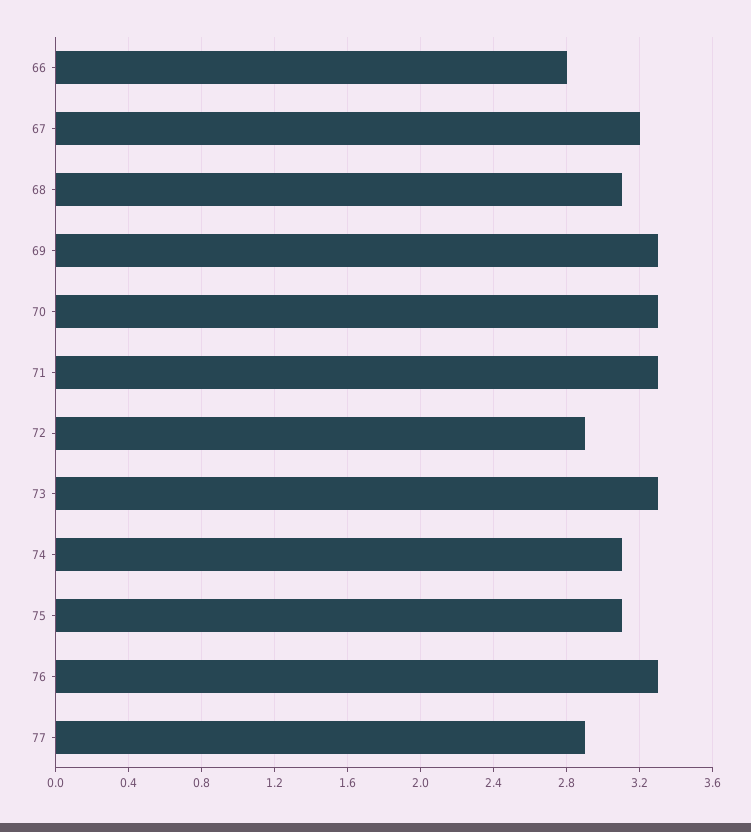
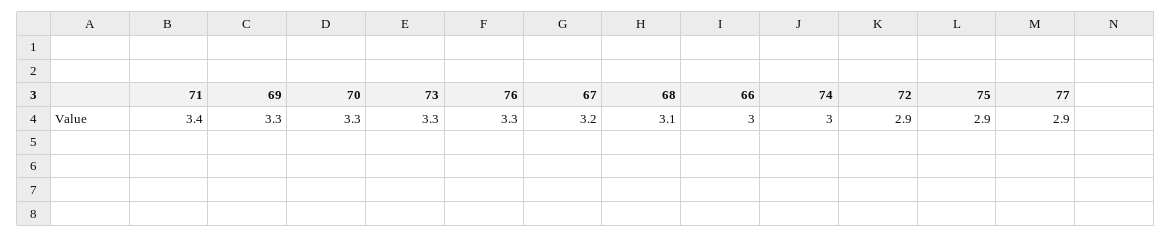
  {
-   "66": 2.8,
+   "66": 3,
    "67": 3.2,
    "68": 3.1,
    "69": 3.3,
    "70": 3.3,
-   "71": 3.3,
+   "71": 3.4,
    "72": 2.9,
    "73": 3.3,
-   "74": 3.1,
+   "74": 3,
-   "75": 3.1,
+   "75": 2.9,
    "76": 3.3,
    "77": 2.9
  }

